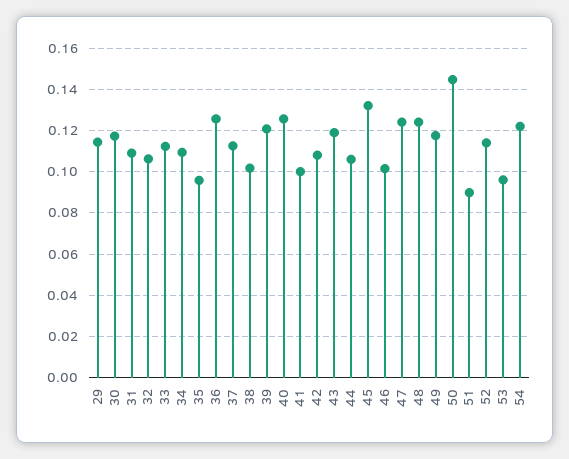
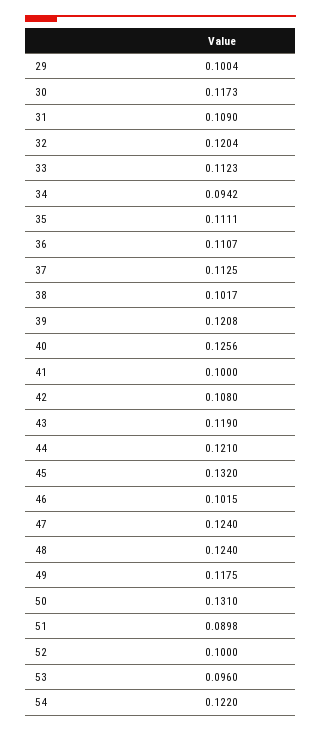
  {
-   "29": 0.115,
+   "29": 0.1004,
    "30": 0.1173,
    "31": 0.109,
-   "32": 0.105,
+   "32": 0.1204,
    "33": 0.1123,
-   "34": 0.11,
+   "34": 0.0942,
-   "35": 0.095,
+   "35": 0.1111,
-   "36": 0.125,
+   "36": 0.1107,
    "37": 0.1125,
    "38": 0.1017,
    "39": 0.1208,
    "40": 0.1256,
    "41": 0.1,
    "42": 0.108,
    "43": 0.119,
-   "44": 0.105,
+   "44": 0.121,
    "45": 0.132,
    "46": 0.1015,
    "47": 0.124,
    "48": 0.124,
    "49": 0.1175,
-   "50": 0.145,
+   "50": 0.131,
    "51": 0.0898,
-   "52": 0.115,
+   "52": 0.1,
    "53": 0.096,
    "54": 0.122
  }

